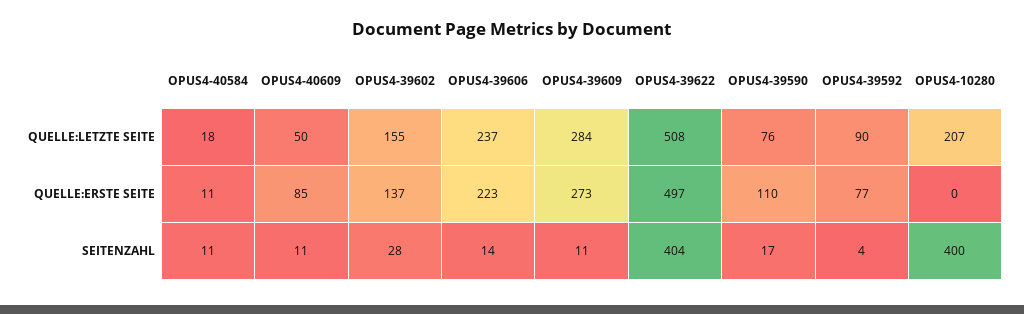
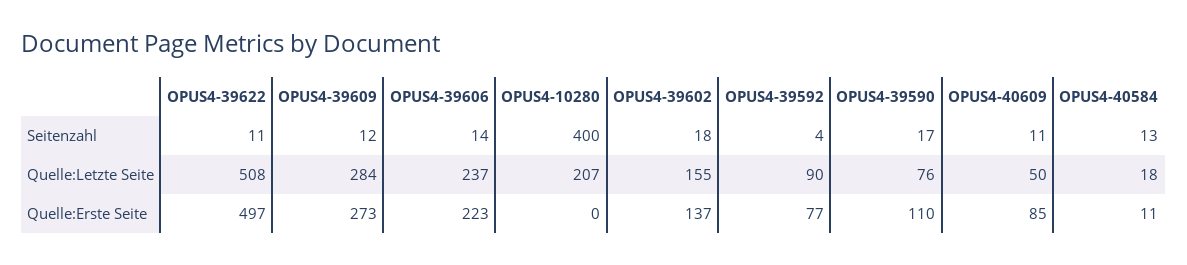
  {
    "OPUS4-40584": {
      "QUELLE:LETZTE SEITE": 18,
      "QUELLE:ERSTE SEITE": 11,
-     "SEITENZAHL": 11
+     "SEITENZAHL": 13
    },
    "OPUS4-40609": {
      "QUELLE:LETZTE SEITE": 50,
      "QUELLE:ERSTE SEITE": 85,
      "SEITENZAHL": 11
    },
    "OPUS4-39602": {
      "QUELLE:LETZTE SEITE": 155,
      "QUELLE:ERSTE SEITE": 137,
-     "SEITENZAHL": 28
+     "SEITENZAHL": 18
    },
    "OPUS4-39606": {
      "QUELLE:LETZTE SEITE": 237,
      "QUELLE:ERSTE SEITE": 223,
      "SEITENZAHL": 14
    },
    "OPUS4-39609": {
      "QUELLE:LETZTE SEITE": 284,
      "QUELLE:ERSTE SEITE": 273,
-     "SEITENZAHL": 11
+     "SEITENZAHL": 12
    },
    "OPUS4-39622": {
      "QUELLE:LETZTE SEITE": 508,
      "QUELLE:ERSTE SEITE": 497,
-     "SEITENZAHL": 404
+     "SEITENZAHL": 11
    },
    "OPUS4-39590": {
      "QUELLE:LETZTE SEITE": 76,
      "QUELLE:ERSTE SEITE": 110,
      "SEITENZAHL": 17
    },
    "OPUS4-39592": {
      "QUELLE:LETZTE SEITE": 90,
      "QUELLE:ERSTE SEITE": 77,
      "SEITENZAHL": 4
    },
    "OPUS4-10280": {
      "QUELLE:LETZTE SEITE": 207,
      "QUELLE:ERSTE SEITE": 0,
      "SEITENZAHL": 400
    }
  }

